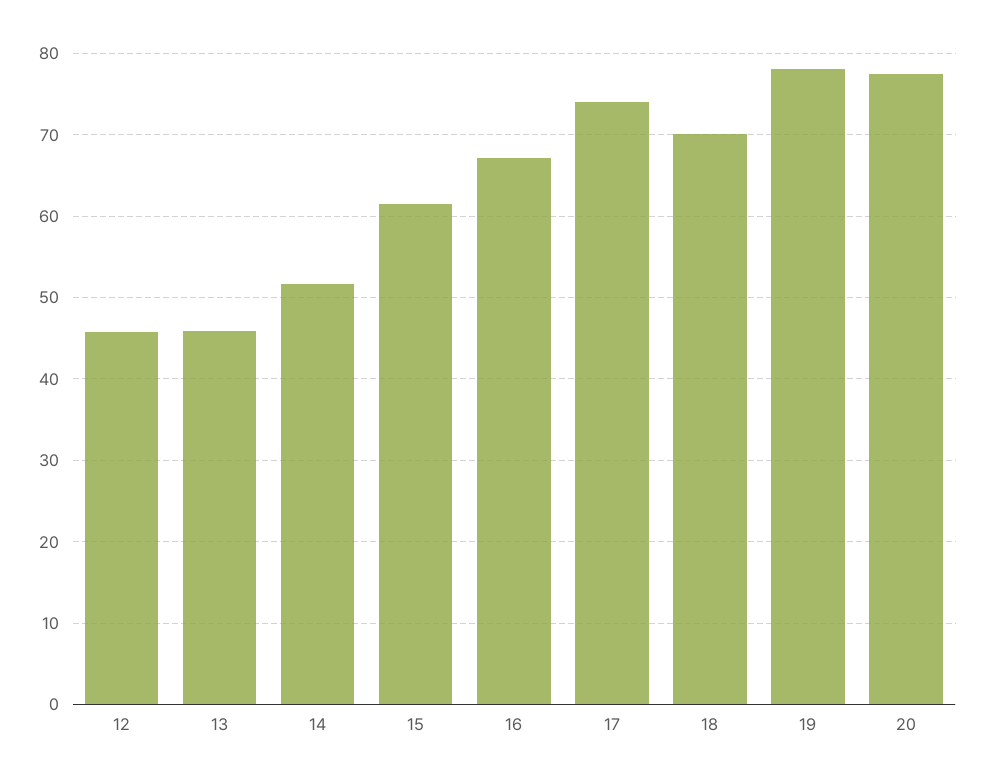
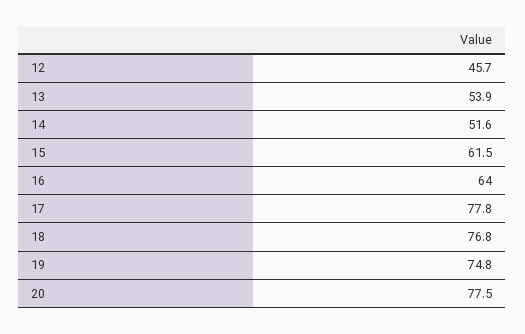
  {
    "12": 45.7,
-   "13": 46,
+   "13": 53.9,
    "14": 51.6,
    "15": 61.5,
-   "16": 67,
+   "16": 64,
-   "17": 74,
+   "17": 77.8,
-   "18": 70,
+   "18": 76.8,
-   "19": 78,
+   "19": 74.8,
    "20": 77.5
  }

